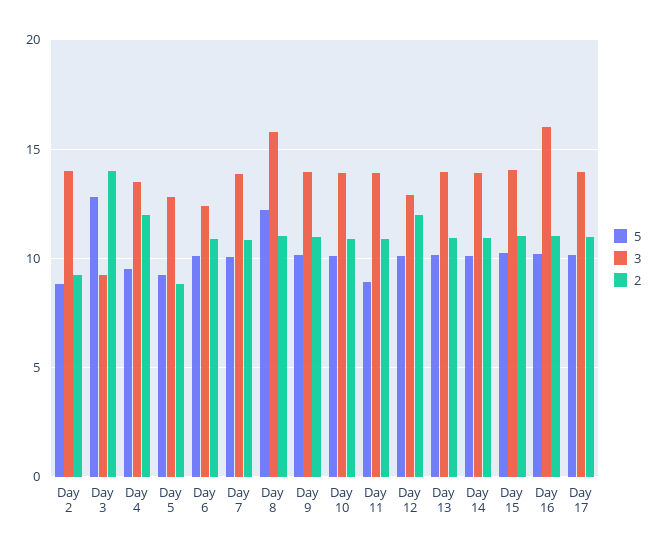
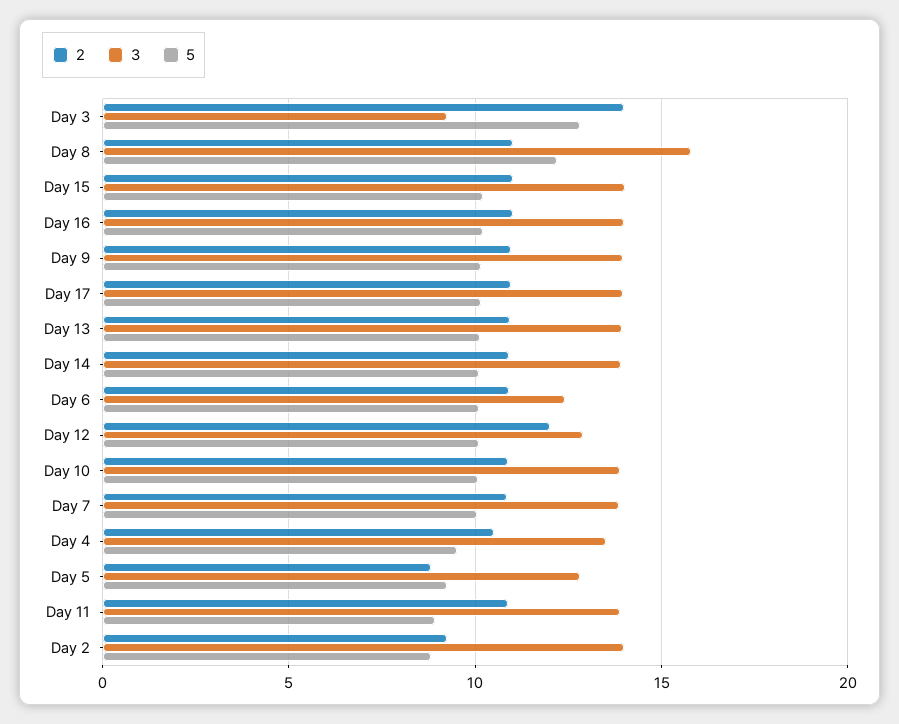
  {
    "5": {
      "Day 2": 9,
      "Day 3": 13,
      "Day 4": 9.5,
      "Day 5": 9,
      "Day 6": 10,
      "Day 7": 10,
      "Day 8": 12,
      "Day 9": 10,
      "Day 10": 10,
      "Day 11": 9,
      "Day 12": 10,
      "Day 13": 10,
      "Day 14": 10,
      "Day 15": 10,
      "Day 16": 10,
      "Day 17": 10
    },
    "3": {
      "Day 2": 14,
      "Day 3": 9,
      "Day 4": 13.5,
      "Day 5": 13,
      "Day 6": 12.5,
      "Day 7": 14,
      "Day 8": 16,
      "Day 9": 14,
      "Day 10": 14,
      "Day 11": 14,
      "Day 12": 13,
      "Day 13": 14,
      "Day 14": 14,
      "Day 15": 14,
-     "Day 16": 16,
+     "Day 16": 14,
      "Day 17": 14
    },
    "2": {
      "Day 2": 9,
      "Day 3": 14,
-     "Day 4": 12,
+     "Day 4": 10.5,
      "Day 5": 9,
      "Day 6": 11,
      "Day 7": 11,
      "Day 8": 11,
      "Day 9": 11,
      "Day 10": 11,
      "Day 11": 11,
      "Day 12": 12,
      "Day 13": 11,
      "Day 14": 11,
      "Day 15": 11,
      "Day 16": 11,
      "Day 17": 11
    }
  }

